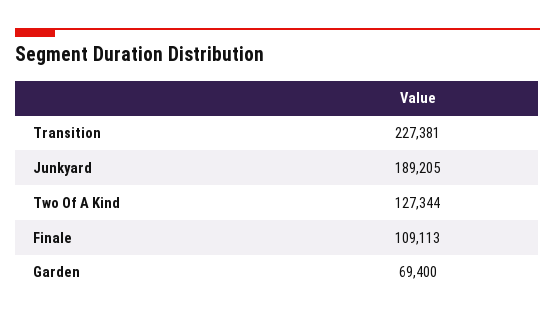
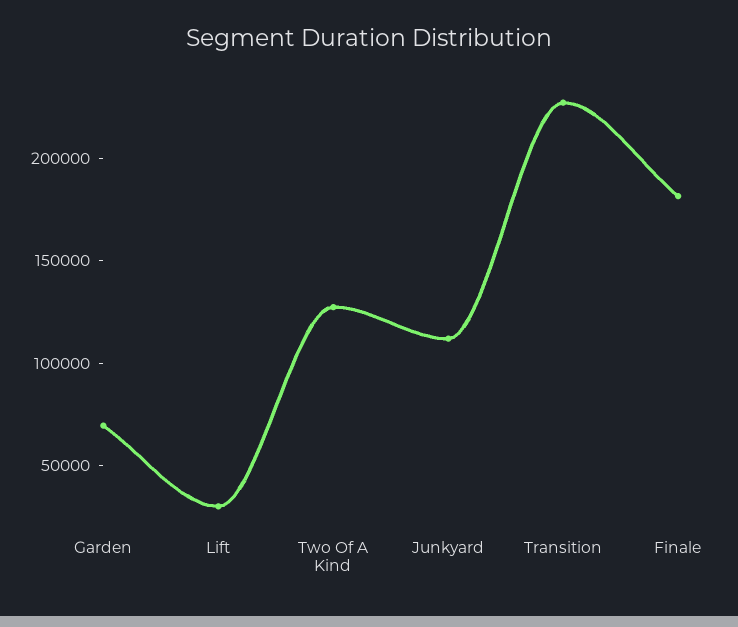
  {
    "Transition": 227381,
-   "Junkyard": 189205,
+   "Junkyard": 110000,
    "Two Of A Kind": 127344,
-   "Finale": 109113,
+   "Finale": 180000,
-   "Garden": 69400
+   "Garden": 69400,
+   "Lift": 30000
  }

